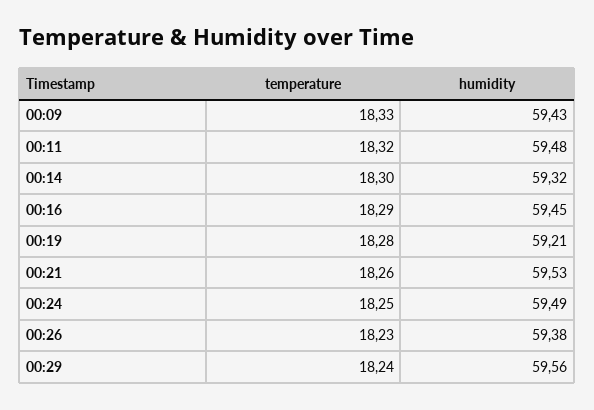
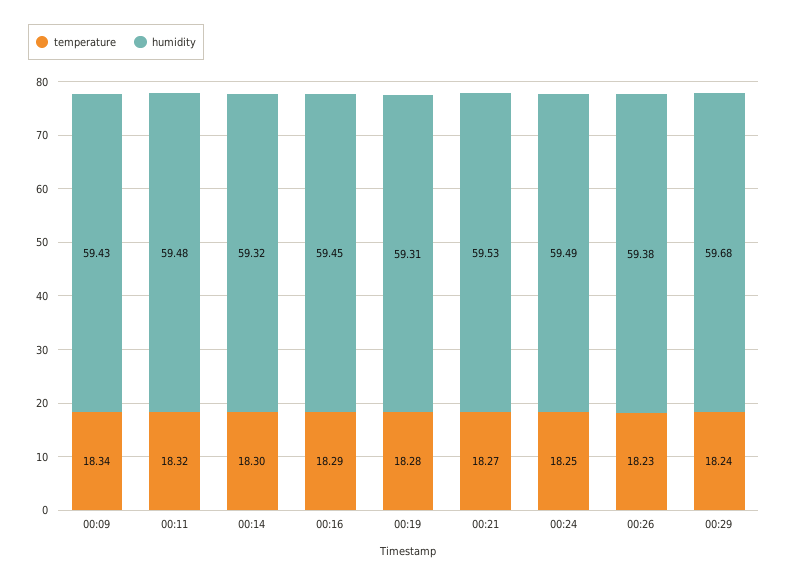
  {
    "temperature": {
-     "00:09": 18.33,
+     "00:09": 18.34,
      "00:11": 18.32,
      "00:14": 18.3,
      "00:16": 18.29,
      "00:19": 18.28,
-     "00:21": 18.26,
+     "00:21": 18.27,
      "00:24": 18.25,
      "00:26": 18.23,
      "00:29": 18.24
    },
    "humidity": {
      "00:09": 59.43,
      "00:11": 59.48,
      "00:14": 59.32,
      "00:16": 59.45,
-     "00:19": 59.21,
+     "00:19": 59.31,
      "00:21": 59.53,
      "00:24": 59.49,
      "00:26": 59.38,
-     "00:29": 59.56
+     "00:29": 59.68
    }
  }

